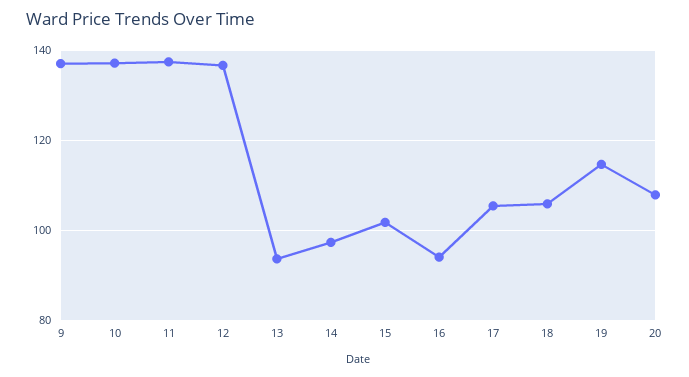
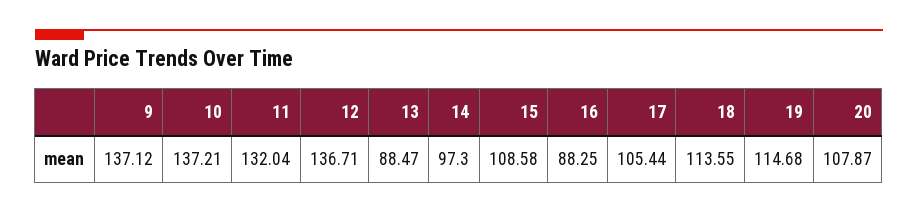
  {
    "9": 137.12,
    "10": 137.21,
-   "11": 138,
+   "11": 132.04,
    "12": 136.71,
-   "13": 94,
+   "13": 88.47,
    "14": 97.3,
-   "15": 102,
+   "15": 108.58,
-   "16": 94,
+   "16": 88.25,
    "17": 105.44,
-   "18": 106,
+   "18": 113.55,
    "19": 114.68,
    "20": 107.87
  }

